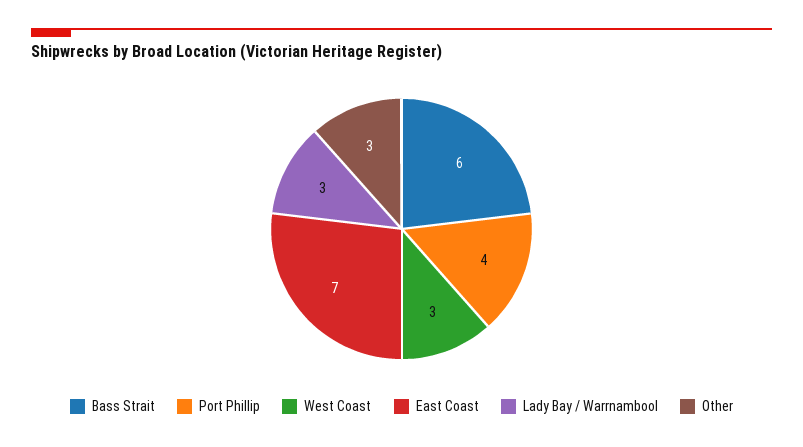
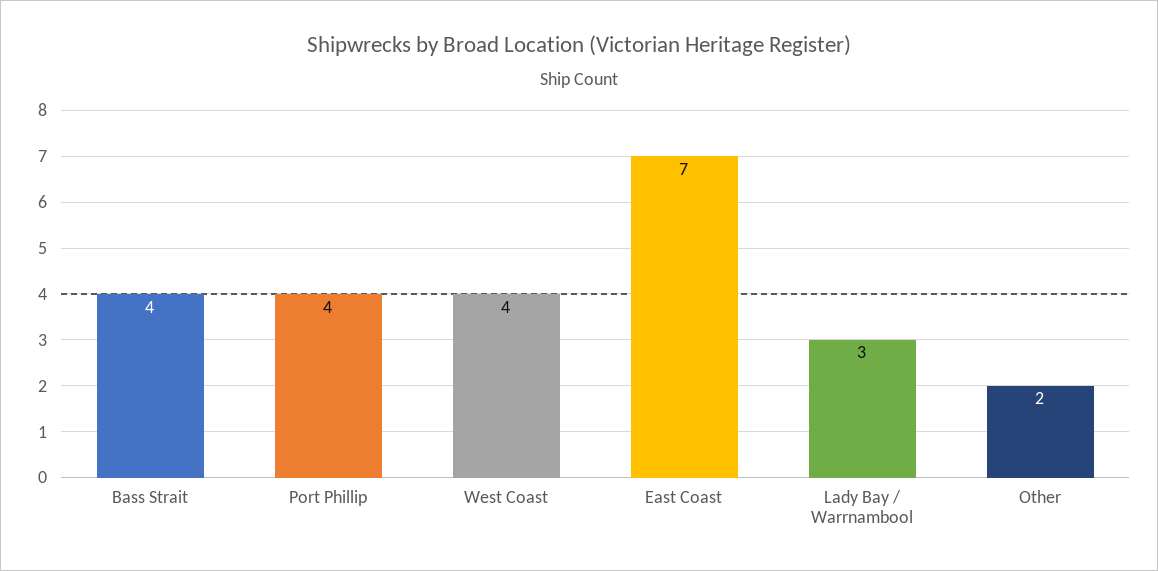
  {
-   "Bass Strait": 6,
+   "Bass Strait": 4,
    "Port Phillip": 4,
-   "West Coast": 3,
+   "West Coast": 4,
    "East Coast": 7,
    "Lady Bay / Warrnambool": 3,
-   "Other": 3
+   "Other": 2
  }

